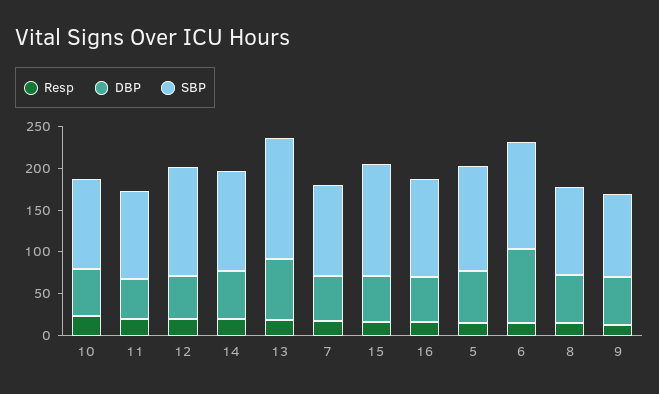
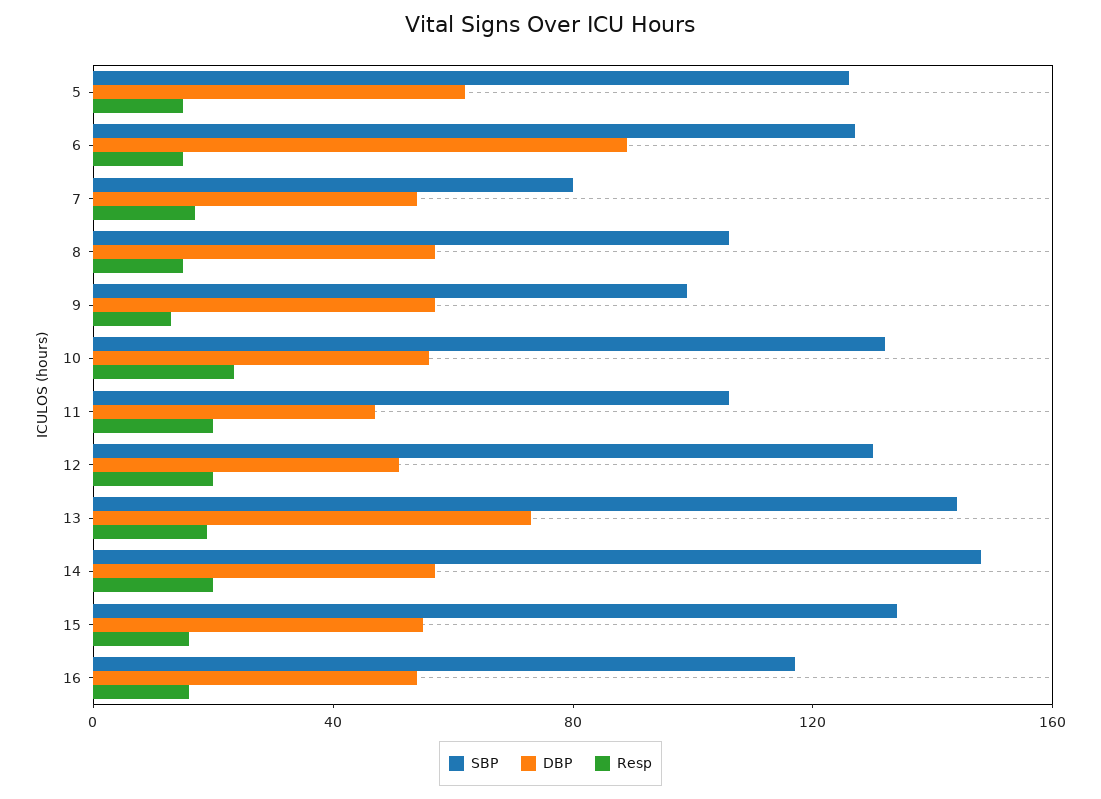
  {
    "Resp": {
      "10": 20,
      "11": 20,
      "12": 20,
      "14": 20,
      "13": 20,
      "7": 20,
      "15": 20,
      "16": 20,
      "5": 20,
      "6": 20,
      "8": 20,
      "9": 10
    },
    "DBP": {
      "10": 60,
      "11": 50,
      "12": 50,
      "14": 60,
      "13": 70,
      "7": 50,
      "15": 60,
      "16": 50,
      "5": 60,
      "6": 90,
      "8": 60,
      "9": 60
    },
    "SBP": {
-     "10": 110,
+     "10": 130,
      "11": 110,
      "12": 130,
-     "14": 120,
+     "14": 150,
      "13": 140,
-     "7": 110,
+     "7": 80,
      "15": 130,
      "16": 120,
      "5": 130,
      "6": 130,
      "8": 110,
      "9": 100
    }
  }

